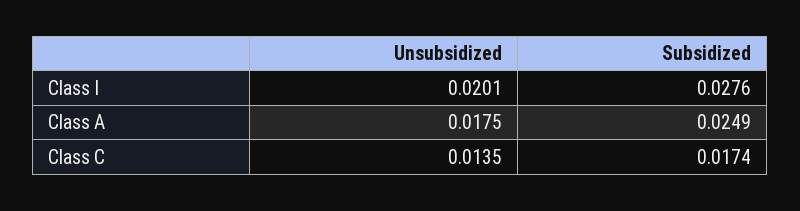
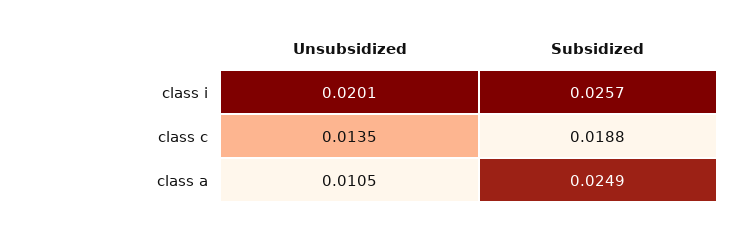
  {
    "Unsubsidized": {
      "Class I": 0.0201,
-     "Class A": 0.0175,
+     "Class A": 0.0105,
      "Class C": 0.0135
    },
    "Subsidized": {
-     "Class I": 0.0276,
+     "Class I": 0.0257,
      "Class A": 0.0249,
-     "Class C": 0.0174
+     "Class C": 0.0188
    }
  }

